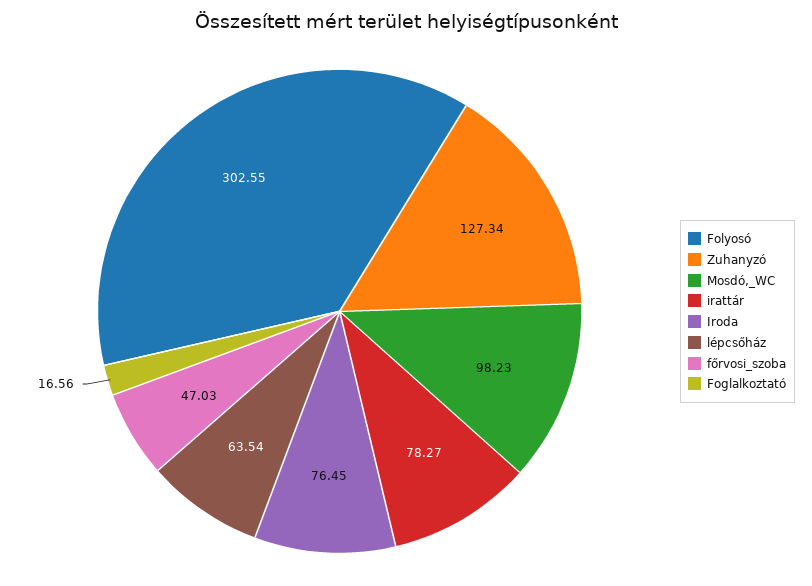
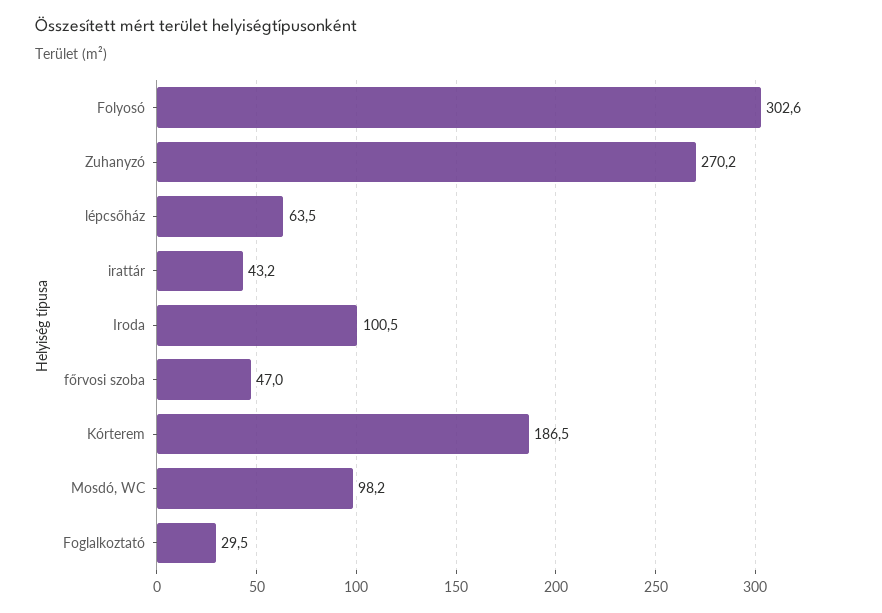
  {
    "Folyosó": 302.55,
-   "Zuhanyzó": 127.34,
+   "Zuhanyzó": 270.2,
    "Mosdó,_WC": 98.23,
-   "irattár": 78.27,
+   "irattár": 43.2,
-   "Iroda": 76.45,
+   "Iroda": 100.5,
    "lépcsőház": 63.54,
    "főrvosi_szoba": 47.03,
-   "Foglalkoztató": 16.56
+   "Foglalkoztató": 29.5,
+   "Kórterem": 186.5
  }

